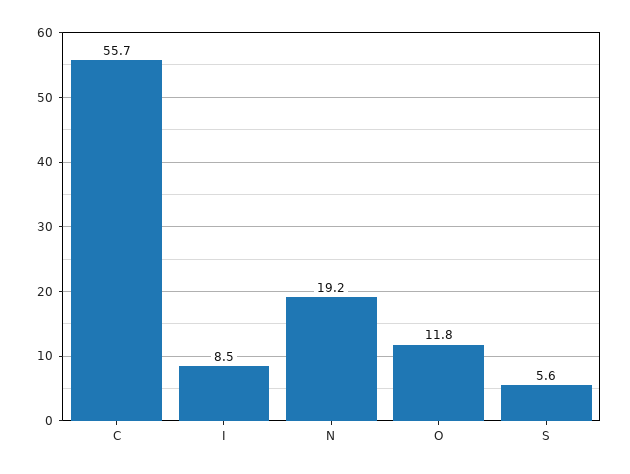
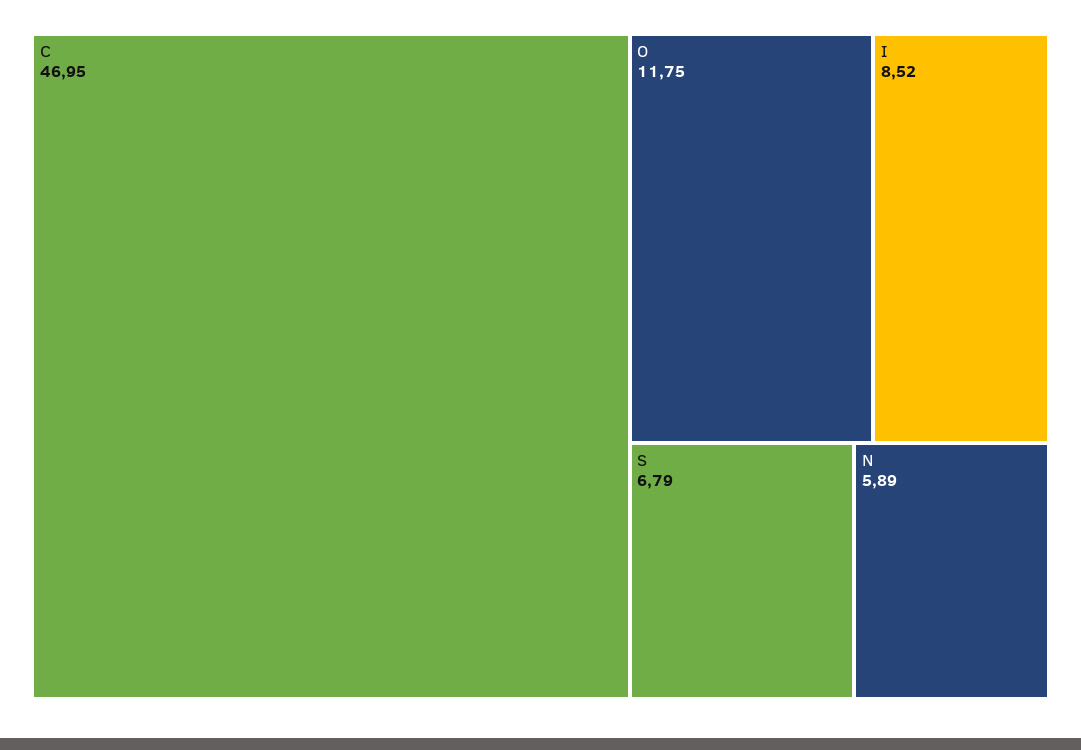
  {
-   "C": 55.7,
+   "C": 46.95,
    "I": 8.52,
-   "N": 19.2,
+   "N": 5.89,
    "O": 11.75,
-   "S": 5.6
+   "S": 6.79
  }

